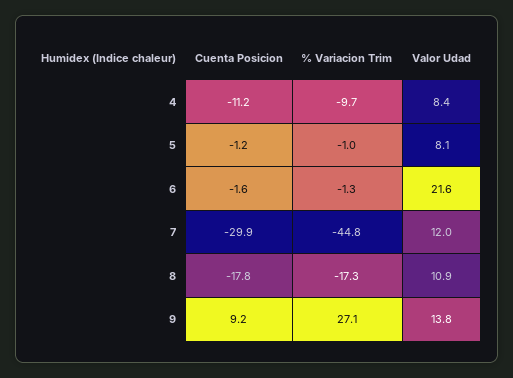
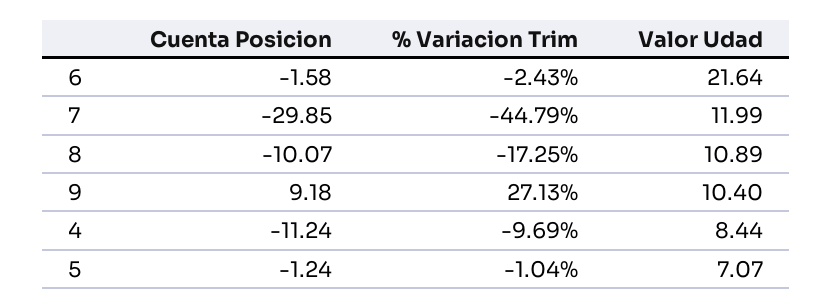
  {
    "Cuenta Posicion": {
      "4": -11.24,
      "5": -1.24,
      "6": -1.58,
      "7": -29.85,
-     "8": -17.8,
+     "8": -10.07,
      "9": 9.18
    },
    "% Variacion Trim": {
      "4": -9.69,
      "5": -1.04,
-     "6": -1.3,
+     "6": -2.43,
      "7": -44.79,
      "8": -17.25,
      "9": 27.13
    },
    "Valor Udad": {
      "4": 8.44,
-     "5": 8.1,
+     "5": 7.07,
      "6": 21.64,
      "7": 11.99,
      "8": 10.89,
-     "9": 13.8
+     "9": 10.4
    }
  }

